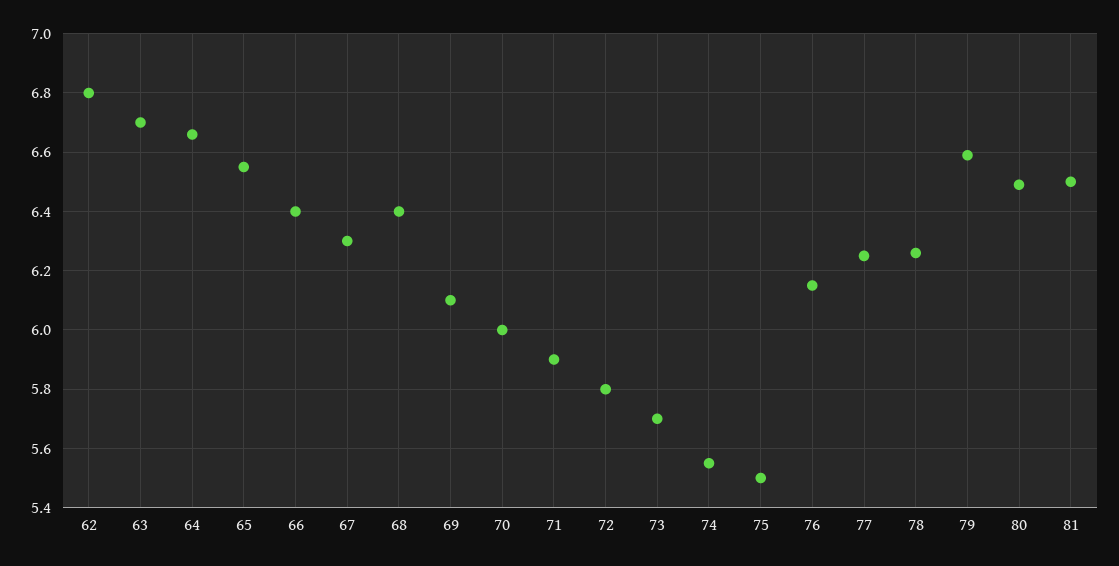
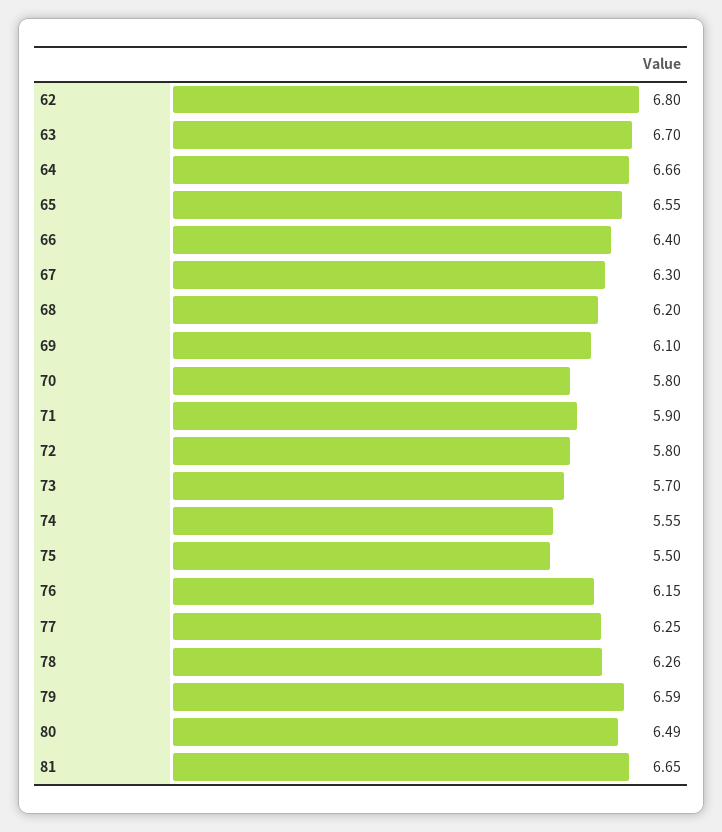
  {
    "62": 6.8,
    "63": 6.7,
    "64": 6.66,
    "65": 6.55,
    "66": 6.4,
    "67": 6.3,
-   "68": 6.4,
+   "68": 6.2,
    "69": 6.1,
-   "70": 6,
+   "70": 5.8,
    "71": 5.9,
    "72": 5.8,
    "73": 5.7,
    "74": 5.55,
    "75": 5.5,
    "76": 6.15,
    "77": 6.25,
    "78": 6.26,
    "79": 6.59,
    "80": 6.49,
-   "81": 6.5
+   "81": 6.65
  }

